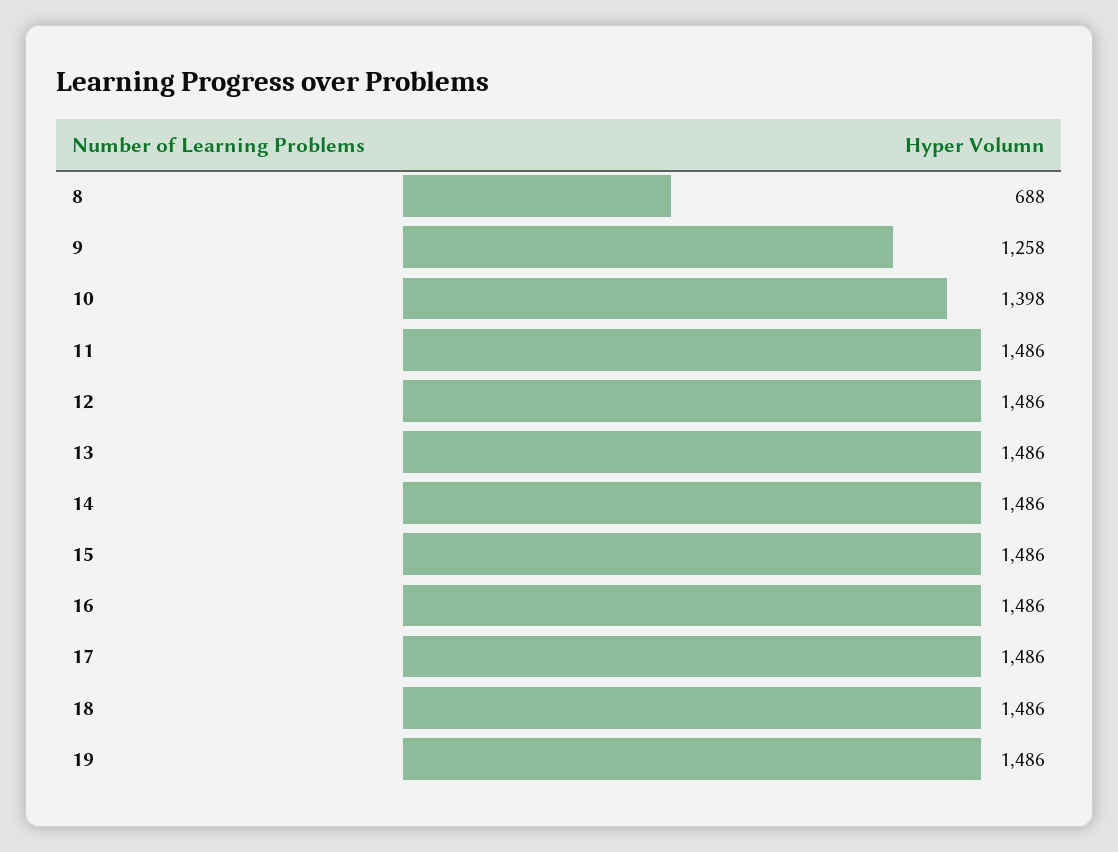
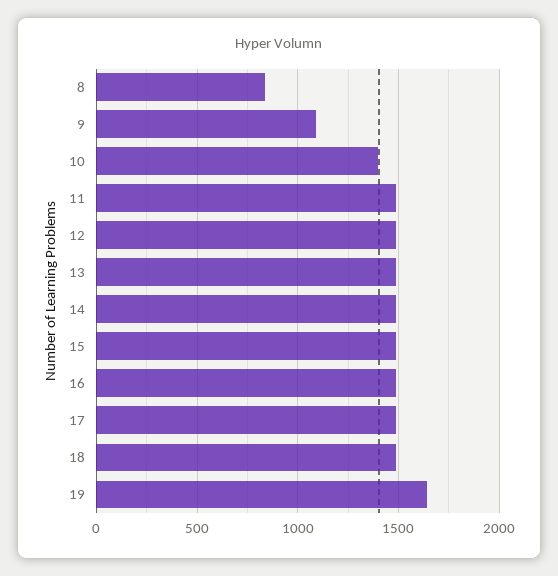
  {
-   "8": 688,
+   "8": 850,
-   "9": 1258,
+   "9": 1100,
    "10": 1398,
    "11": 1486,
    "12": 1486,
    "13": 1486,
    "14": 1486,
    "15": 1486,
    "16": 1486,
    "17": 1486,
    "18": 1486,
-   "19": 1486
+   "19": 1650
  }

